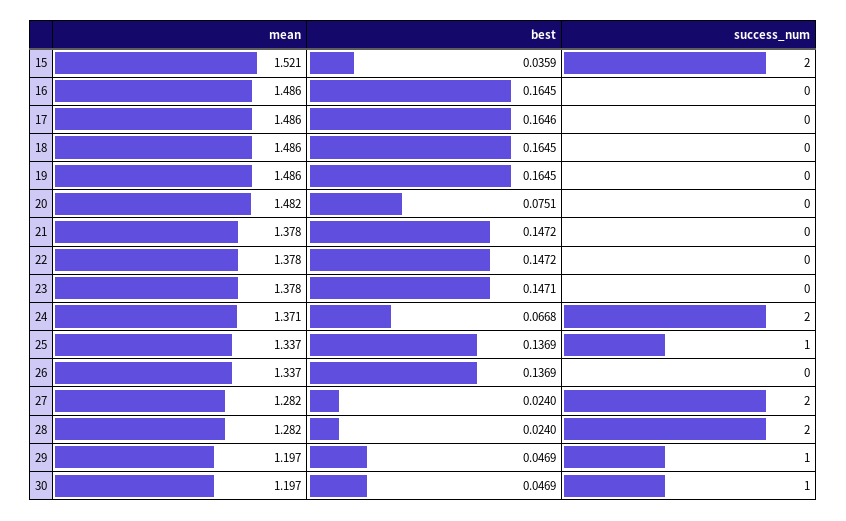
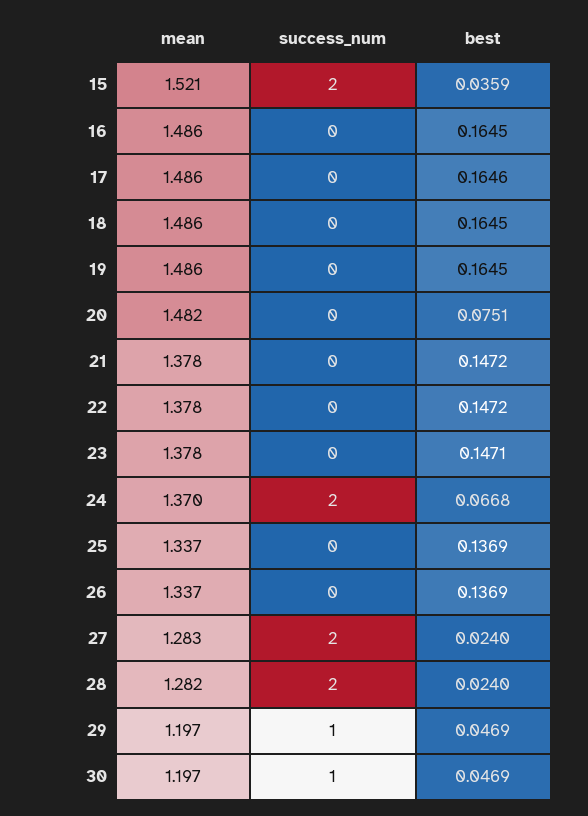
  {
    "mean": {
      "15": 1.521,
      "16": 1.486,
      "17": 1.486,
      "18": 1.486,
      "19": 1.486,
      "20": 1.482,
      "21": 1.378,
      "22": 1.378,
      "23": 1.378,
-     "24": 1.371,
+     "24": 1.37,
      "25": 1.337,
      "26": 1.337,
-     "27": 1.282,
+     "27": 1.283,
      "28": 1.282,
      "29": 1.197,
      "30": 1.197
    },
    "best": {
      "15": 0.0359,
      "16": 0.1645,
      "17": 0.1646,
      "18": 0.1645,
      "19": 0.1645,
      "20": 0.0751,
      "21": 0.1472,
      "22": 0.1472,
      "23": 0.1471,
      "24": 0.0668,
      "25": 0.1369,
      "26": 0.1369,
      "27": 0.024,
      "28": 0.024,
      "29": 0.0469,
      "30": 0.0469
    },
    "success_num": {
      "15": 2,
      "16": 0,
      "17": 0,
      "18": 0,
      "19": 0,
      "20": 0,
      "21": 0,
      "22": 0,
      "23": 0,
      "24": 2,
-     "25": 1,
+     "25": 0,
      "26": 0,
      "27": 2,
      "28": 2,
      "29": 1,
      "30": 1
    }
  }

